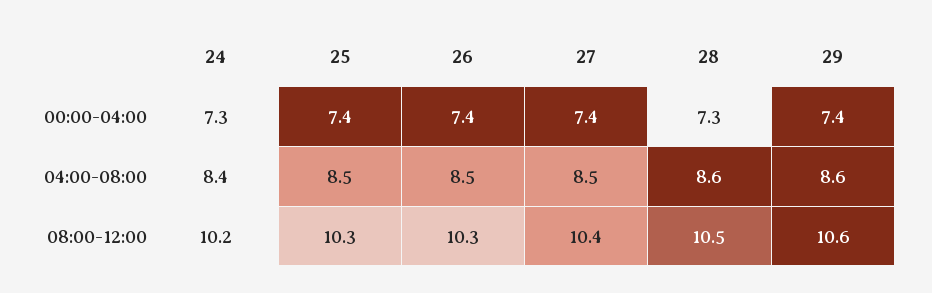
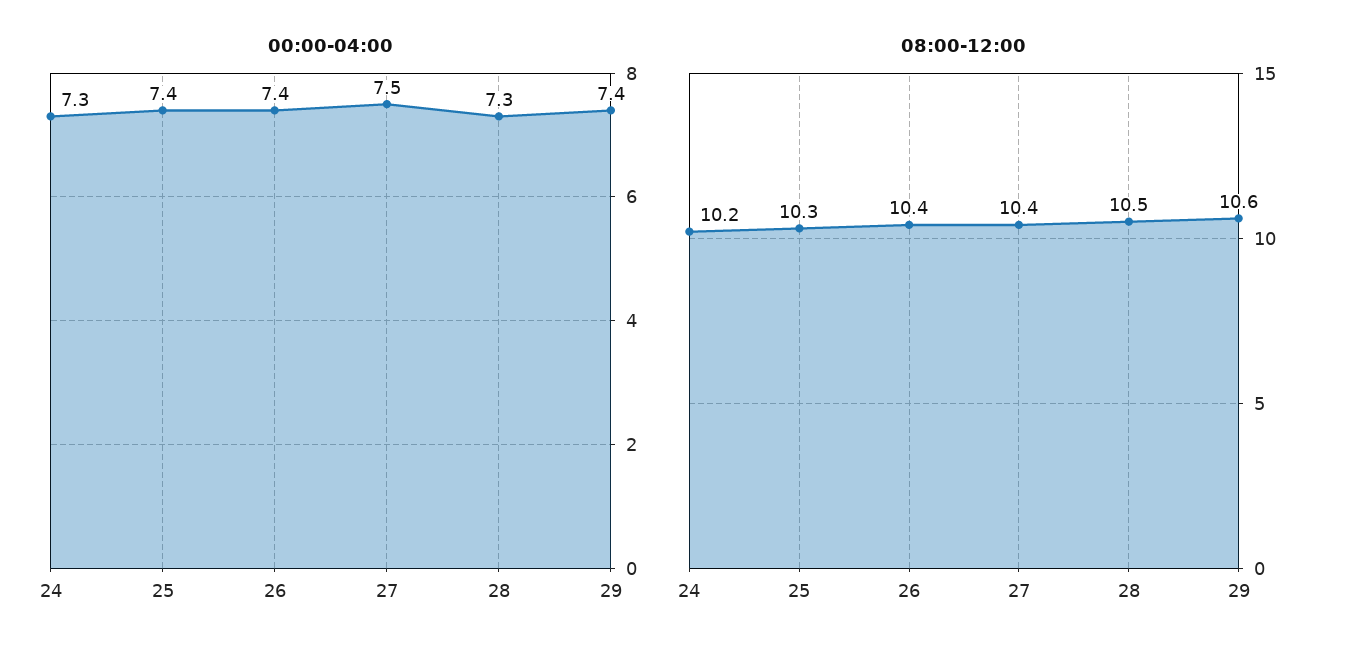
  {
    "00:00-04:00": {
      "24": 7.3,
      "25": 7.4,
      "26": 7.4,
-     "27": 7.4,
+     "27": 7.5,
      "28": 7.3,
      "29": 7.4
    },
-   "04:00-08:00": {
-     "24": 8.4,
-     "25": 8.5,
-     "26": 8.5,
-     "27": 8.5,
-     "28": 8.6,
-     "29": 8.6
-   },
    "08:00-12:00": {
      "24": 10.2,
      "25": 10.3,
-     "26": 10.3,
+     "26": 10.4,
      "27": 10.4,
      "28": 10.5,
      "29": 10.6
    }
  }

